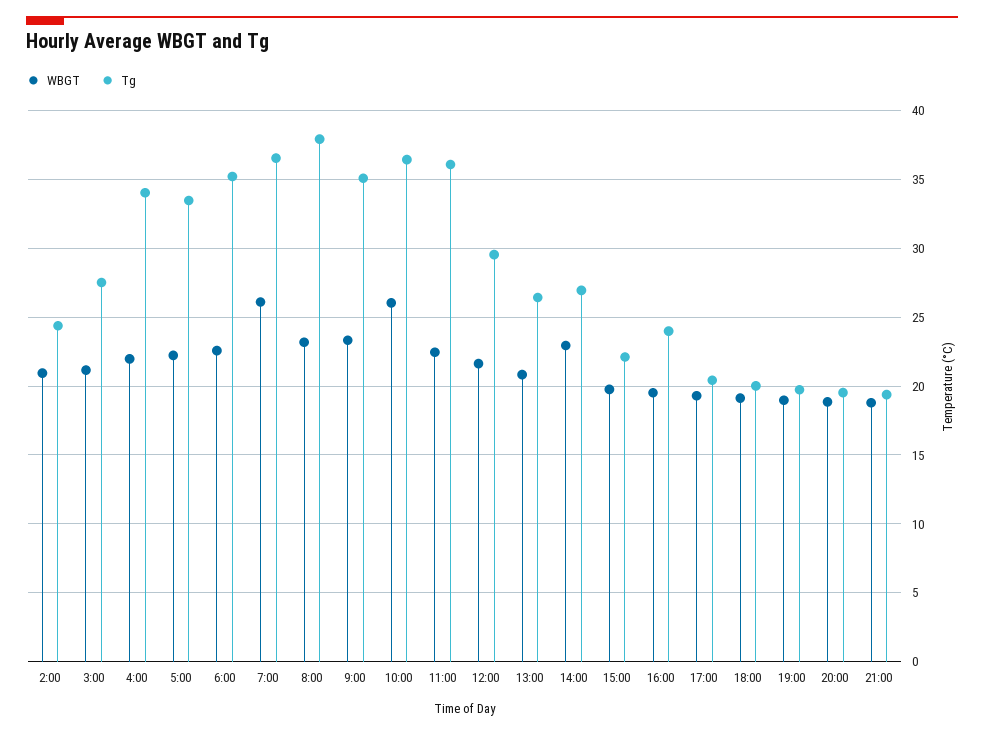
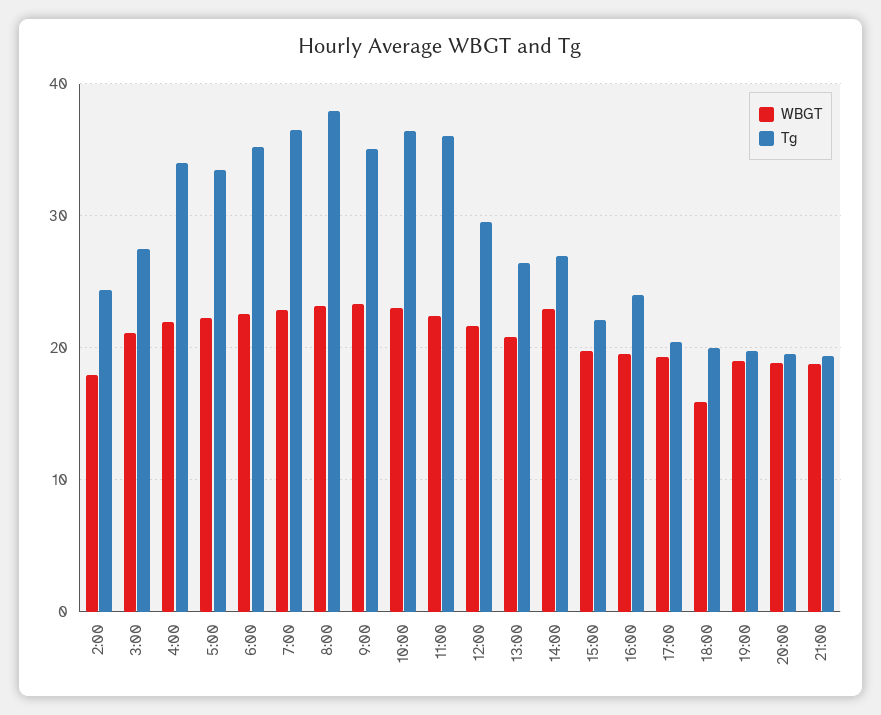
  {
    "WBGT": {
-     "2:00": 21,
+     "2:00": 18,
      "3:00": 21,
      "4:00": 22,
      "5:00": 22,
      "6:00": 22.5,
-     "7:00": 26,
+     "7:00": 23,
      "8:00": 23,
      "9:00": 23.5,
-     "10:00": 26,
+     "10:00": 23,
      "11:00": 22.5,
      "12:00": 21.5,
      "13:00": 21,
      "14:00": 23,
      "15:00": 20,
      "16:00": 19.5,
      "17:00": 19.5,
-     "18:00": 19,
+     "18:00": 16,
      "19:00": 19,
      "20:00": 19,
      "21:00": 19
    },
    "Tg": {
      "2:00": 24.5,
      "3:00": 27.5,
      "4:00": 34,
      "5:00": 33.5,
      "6:00": 35,
      "7:00": 36.5,
      "8:00": 38,
      "9:00": 35,
      "10:00": 36.5,
      "11:00": 36,
      "12:00": 29.5,
      "13:00": 26.5,
      "14:00": 27,
      "15:00": 22,
      "16:00": 24,
      "17:00": 20.5,
      "18:00": 20,
      "19:00": 19.5,
      "20:00": 19.5,
      "21:00": 19.5
    }
  }

